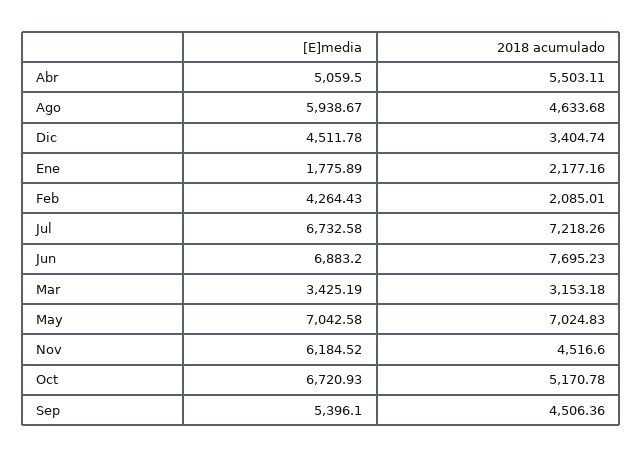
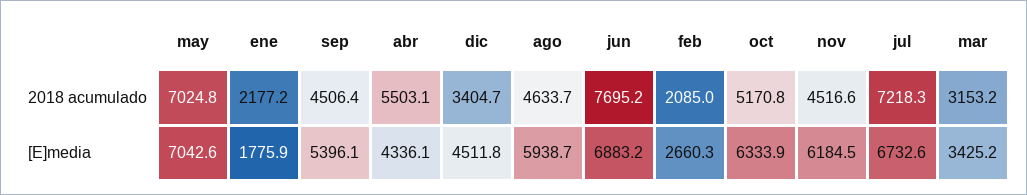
  {
    "[E]media": {
-     "Abr": 5059.5,
+     "Abr": 4336.1,
      "Ago": 5938.67,
      "Dic": 4511.78,
      "Ene": 1775.89,
-     "Feb": 4264.43,
+     "Feb": 2660.3,
      "Jul": 6732.58,
      "Jun": 6883.2,
      "Mar": 3425.19,
      "May": 7042.58,
      "Nov": 6184.52,
-     "Oct": 6720.93,
+     "Oct": 6333.9,
      "Sep": 5396.1
    },
    "2018 acumulado": {
      "Abr": 5503.11,
      "Ago": 4633.68,
      "Dic": 3404.74,
      "Ene": 2177.16,
      "Feb": 2085.01,
      "Jul": 7218.26,
      "Jun": 7695.23,
      "Mar": 3153.18,
      "May": 7024.83,
      "Nov": 4516.6,
      "Oct": 5170.78,
      "Sep": 4506.36
    }
  }

